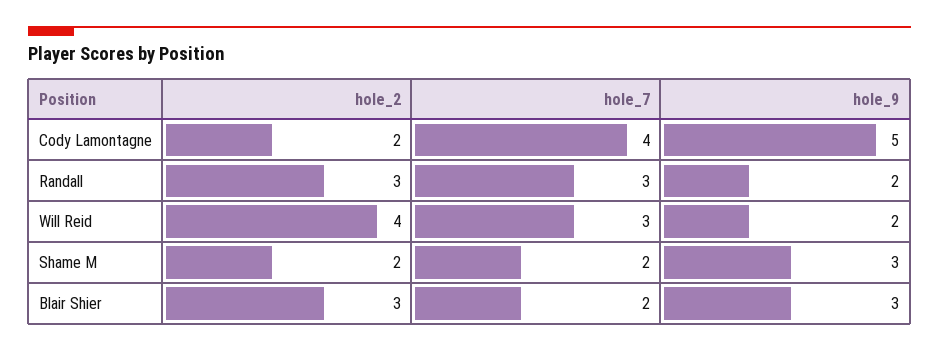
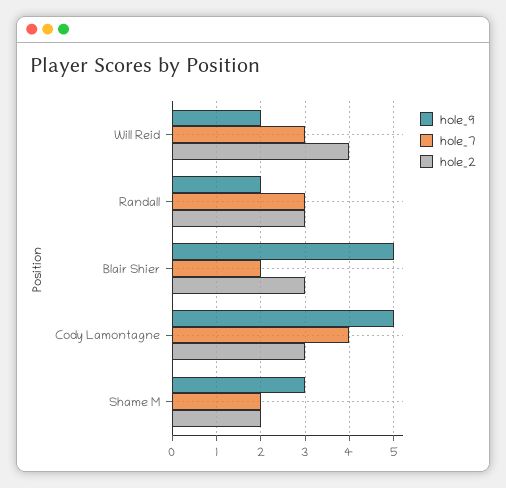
  {
    "hole_2": {
-     "Cody Lamontagne": 2,
+     "Cody Lamontagne": 3,
      "Randall": 3,
      "Will Reid": 4,
      "Shame M": 2,
      "Blair Shier": 3
    },
    "hole_7": {
      "Cody Lamontagne": 4,
      "Randall": 3,
      "Will Reid": 3,
      "Shame M": 2,
      "Blair Shier": 2
    },
    "hole_9": {
      "Cody Lamontagne": 5,
      "Randall": 2,
      "Will Reid": 2,
      "Shame M": 3,
-     "Blair Shier": 3
+     "Blair Shier": 5
    }
  }

